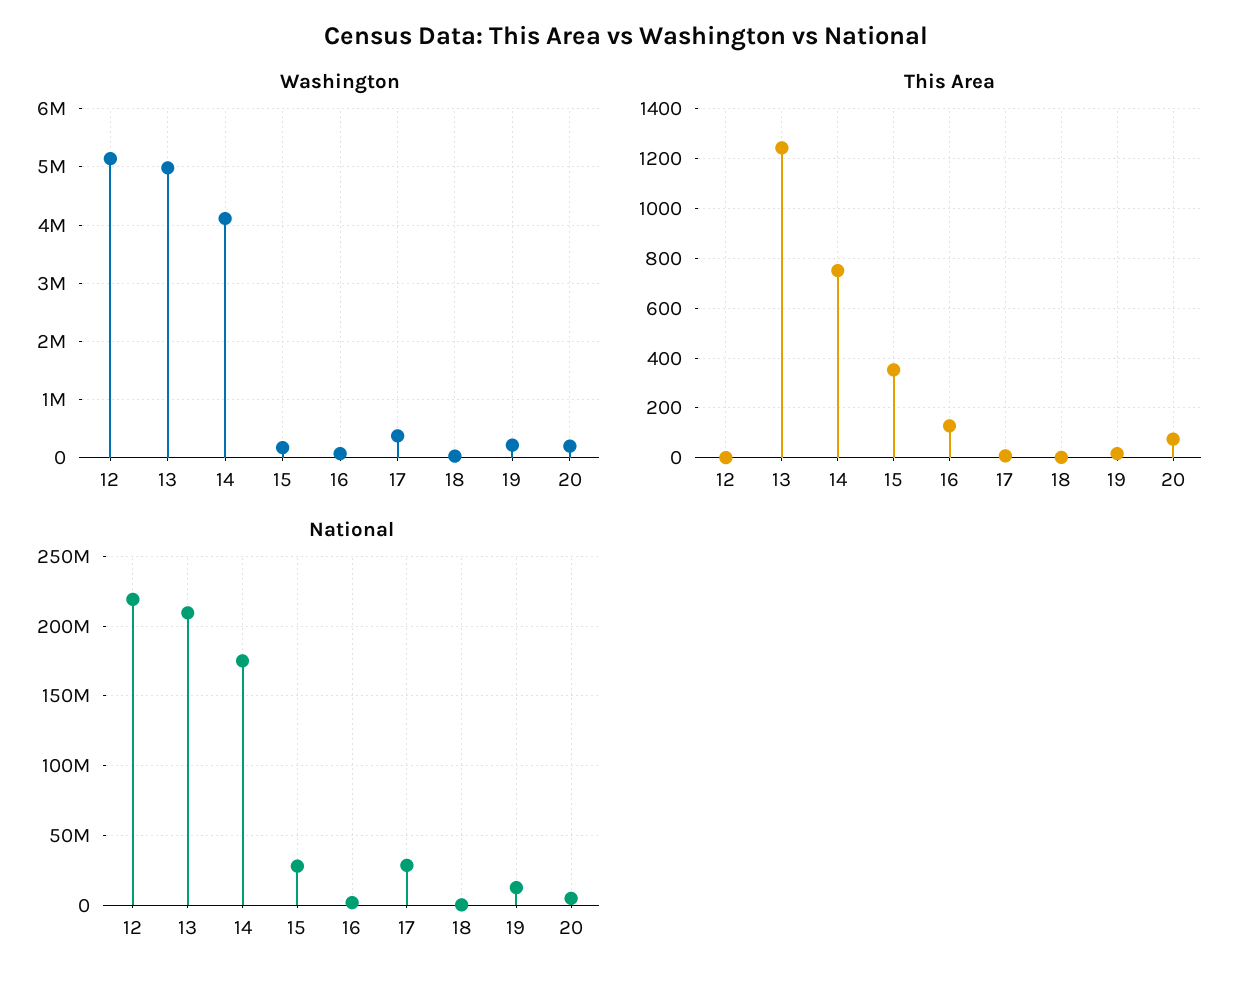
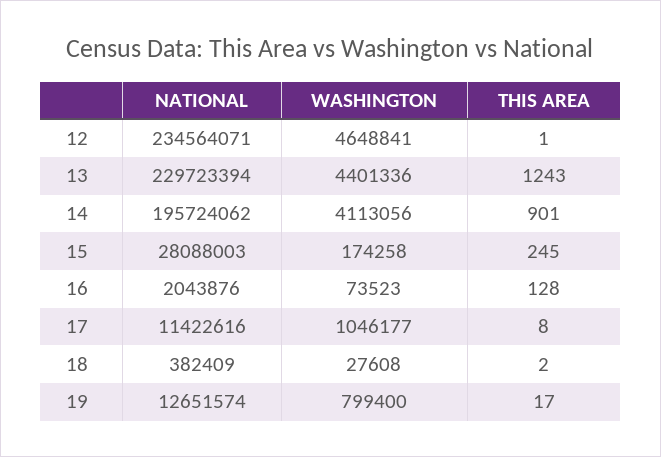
  {
    "Washington": {
-     "12": 5200000,
+     "12": 4648841,
-     "13": 5000000,
+     "13": 4401336,
      "14": 4113056,
      "15": 174258,
      "16": 73523,
-     "17": 400000,
+     "17": 1046177,
      "18": 27608,
-     "19": 200000,
+     "19": 799400
-     "20": 200000
    },
    "This Area": {
      "12": 1,
      "13": 1243,
-     "14": 750,
+     "14": 901,
-     "15": 350,
+     "15": 245,
      "16": 128,
      "17": 8,
      "18": 2,
-     "19": 17,
+     "19": 17
-     "20": 75
    },
    "National": {
-     "12": 220000000,
+     "12": 234564071,
-     "13": 210000000,
+     "13": 229723394,
-     "14": 175000000,
+     "14": 195724062,
      "15": 28088003,
      "16": 2043876,
-     "17": 30000000,
+     "17": 11422616,
      "18": 382409,
-     "19": 12651574,
+     "19": 12651574
-     "20": 5000000
    }
  }

